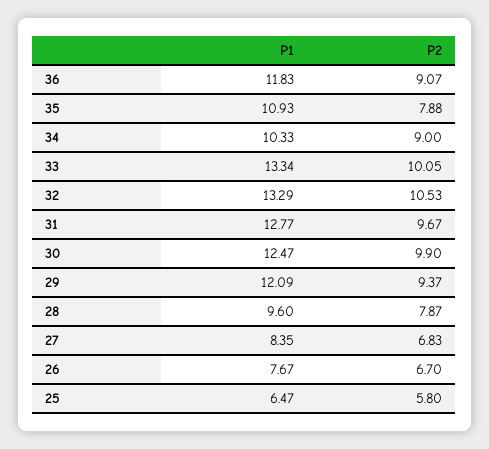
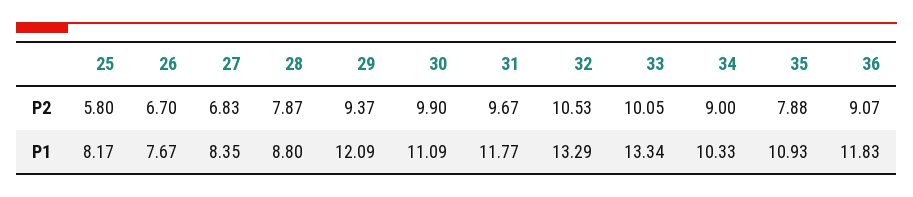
  {
    "P1": {
      "36": 11.83,
      "35": 10.93,
      "34": 10.33,
      "33": 13.34,
      "32": 13.29,
-     "31": 12.77,
+     "31": 11.77,
-     "30": 12.47,
+     "30": 11.09,
      "29": 12.09,
-     "28": 9.6,
+     "28": 8.8,
      "27": 8.35,
      "26": 7.67,
-     "25": 6.47
+     "25": 8.17
    },
    "P2": {
      "36": 9.07,
      "35": 7.88,
      "34": 9,
      "33": 10.05,
      "32": 10.53,
      "31": 9.67,
      "30": 9.9,
      "29": 9.37,
      "28": 7.87,
      "27": 6.83,
      "26": 6.7,
      "25": 5.8
    }
  }

